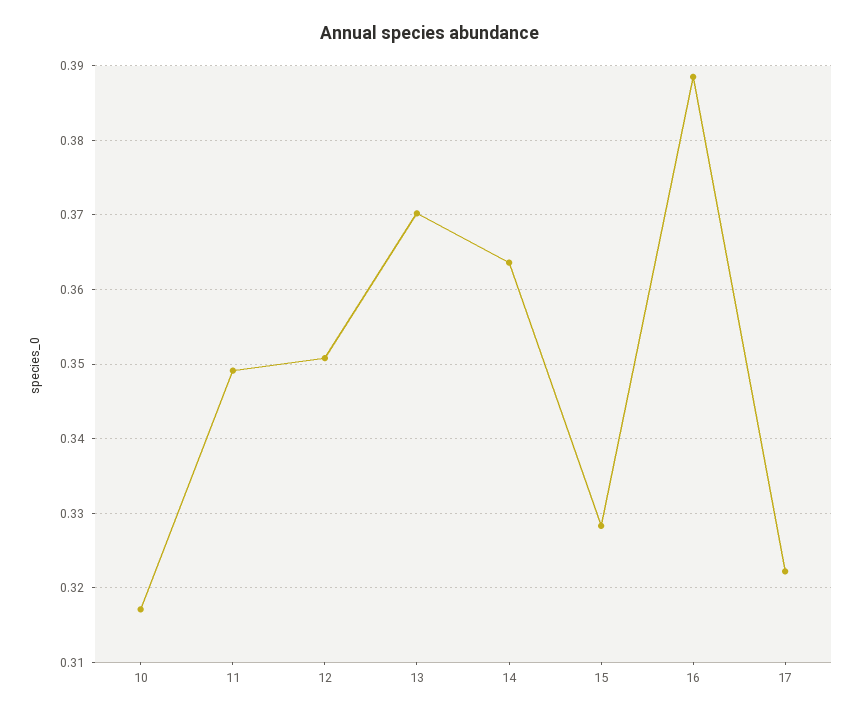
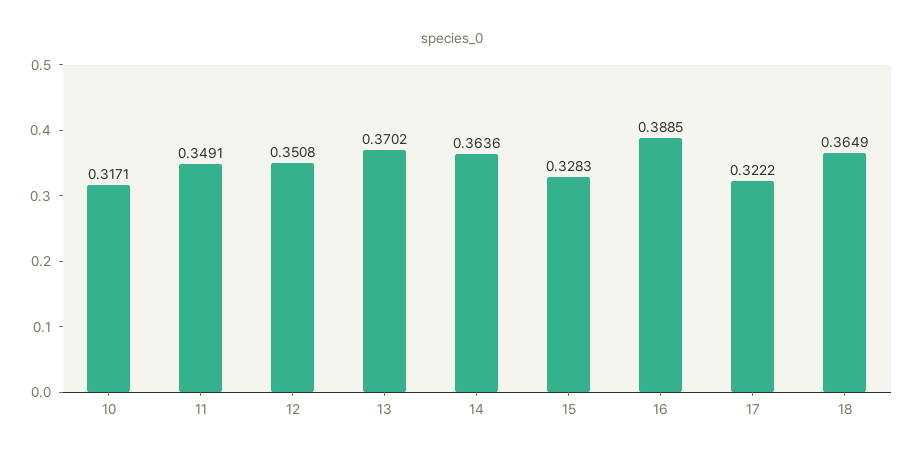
  {
    "10": 0.3171,
    "11": 0.3491,
    "12": 0.3508,
    "13": 0.3702,
    "14": 0.3636,
    "15": 0.3283,
    "16": 0.3885,
-   "17": 0.3222
+   "17": 0.3222,
+   "18": 0.3649
  }

